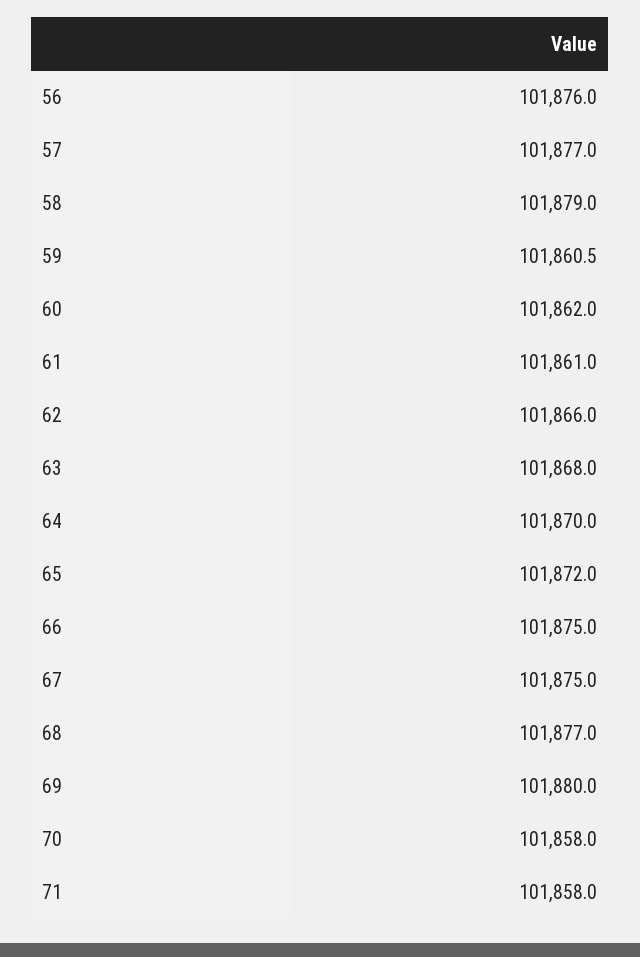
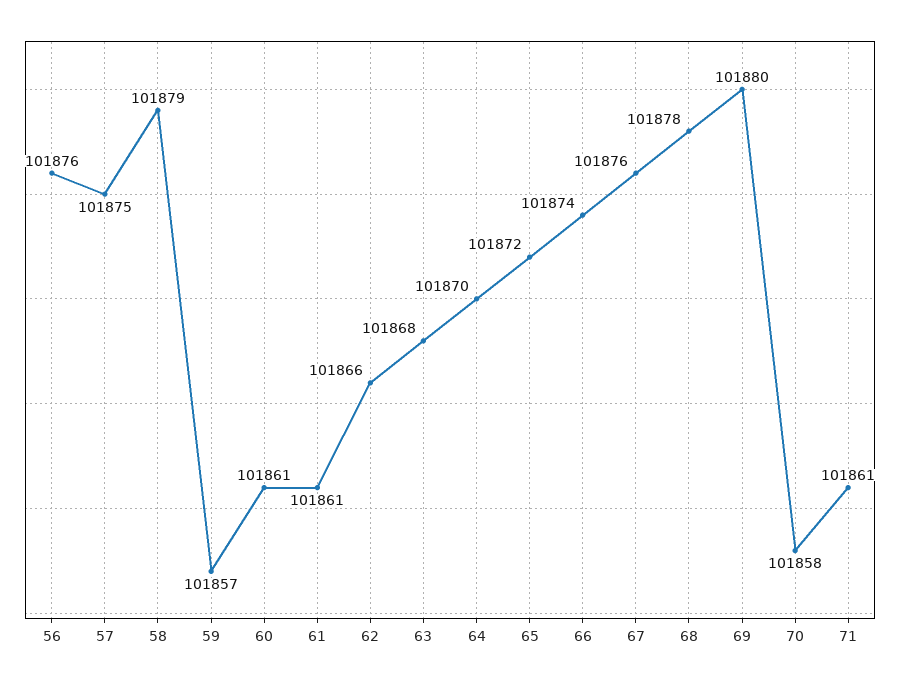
  {
    "56": 101876,
-   "57": 101877,
+   "57": 101875,
    "58": 101879,
-   "59": 101860.5,
+   "59": 101857,
-   "60": 101862,
+   "60": 101861,
    "61": 101861,
    "62": 101866,
    "63": 101868,
    "64": 101870,
    "65": 101872,
-   "66": 101875,
+   "66": 101874,
-   "67": 101875,
+   "67": 101876,
-   "68": 101877,
+   "68": 101878,
    "69": 101880,
    "70": 101858,
-   "71": 101858
+   "71": 101861
  }

